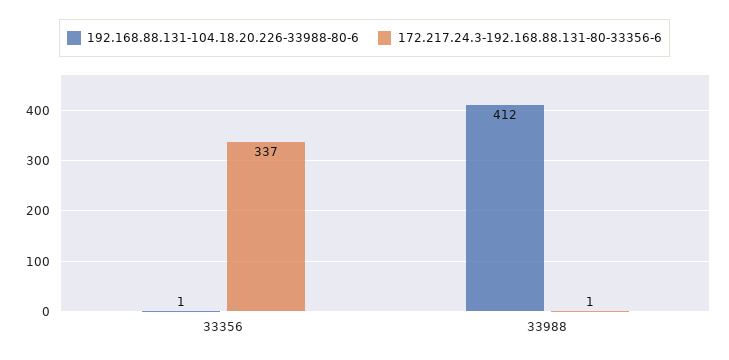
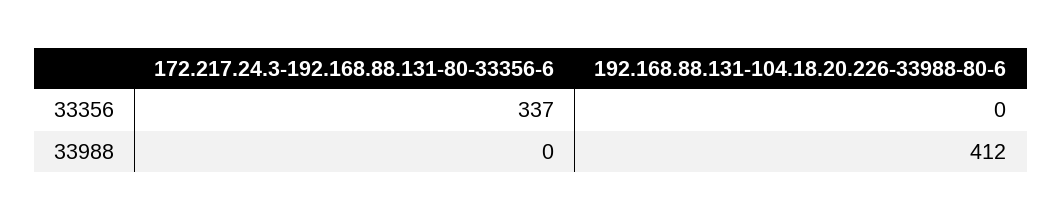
  {
    "192.168.88.131-104.18.20.226-33988-80-6": {
-     "33356": 1,
+     "33356": 0,
      "33988": 412
    },
    "172.217.24.3-192.168.88.131-80-33356-6": {
      "33356": 337,
-     "33988": 1
+     "33988": 0
    }
  }

